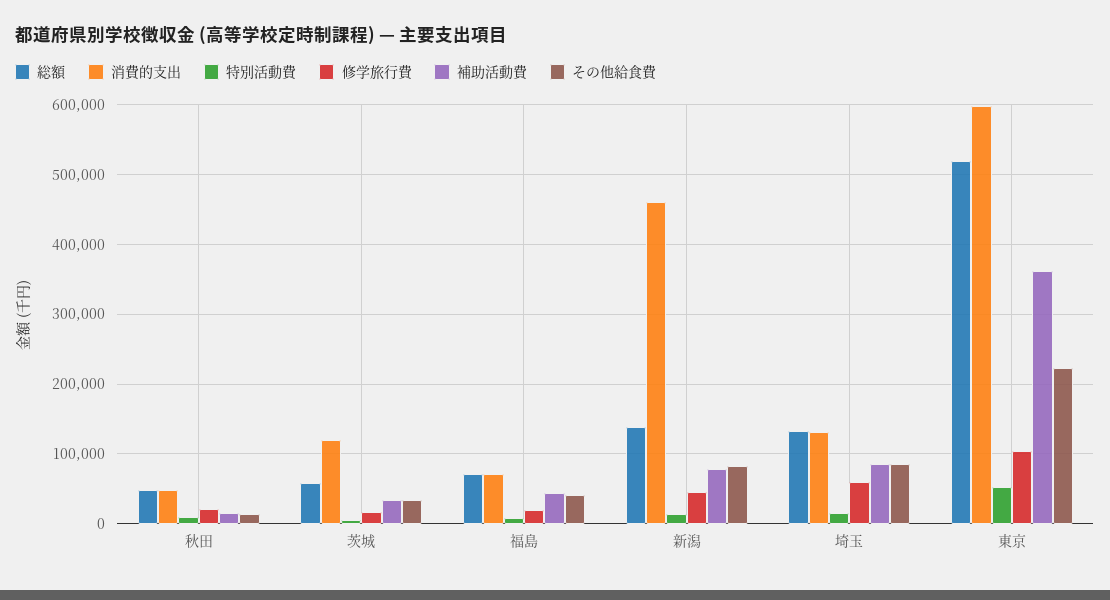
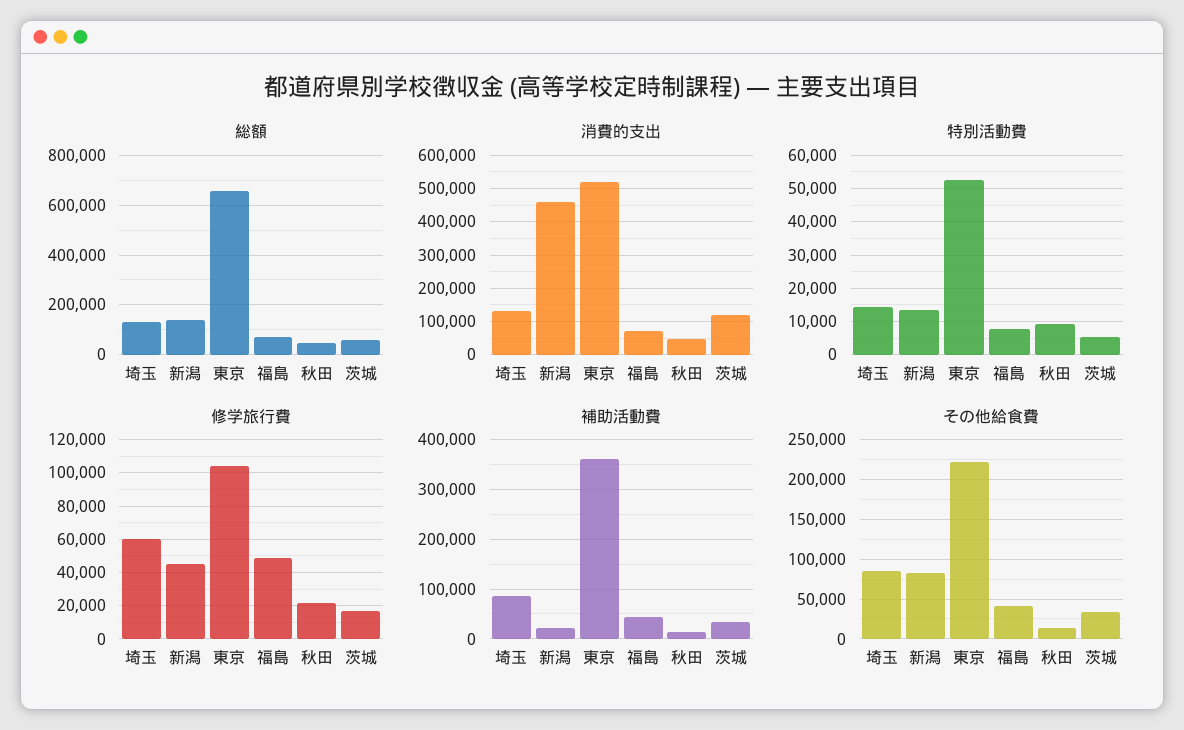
  {
    "総額": {
      "秋田": 50000,
      "茨城": 60000,
      "福島": 70000,
      "新潟": 140000,
      "埼玉": 130000,
-     "東京": 520000
+     "東京": 650000
    },
    "消費的支出": {
      "秋田": 50000,
      "茨城": 120000,
      "福島": 70000,
      "新潟": 460000,
      "埼玉": 130000,
-     "東京": 600000
+     "東京": 520000
    },
    "特別活動費": {
      "秋田": 10000,
      "茨城": 6000,
      "福島": 8000,
      "新潟": 14000,
      "埼玉": 14000,
      "東京": 52000
    },
    "修学旅行費": {
      "秋田": 20000,
      "茨城": 15000,
-     "福島": 20000,
+     "福島": 50000,
      "新潟": 45000,
      "埼玉": 60000,
      "東京": 105000
    },
    "補助活動費": {
      "秋田": 10000,
      "茨城": 30000,
      "福島": 40000,
-     "新潟": 80000,
+     "新潟": 20000,
      "埼玉": 90000,
      "東京": 360000
    },
    "その他給食費": {
      "秋田": 10000,
      "茨城": 30000,
      "福島": 40000,
      "新潟": 80000,
      "埼玉": 90000,
      "東京": 220000
    }
  }

